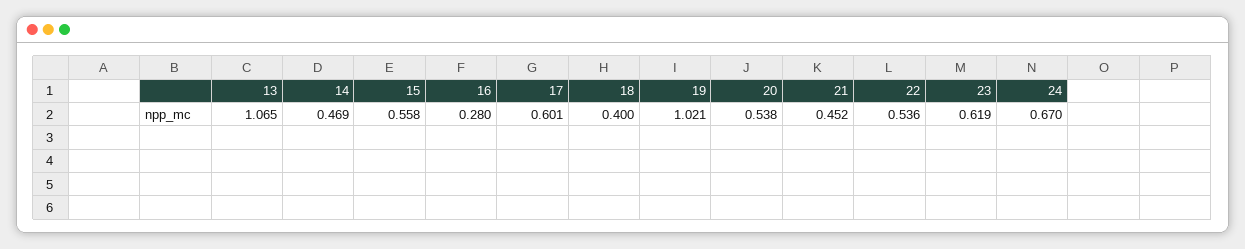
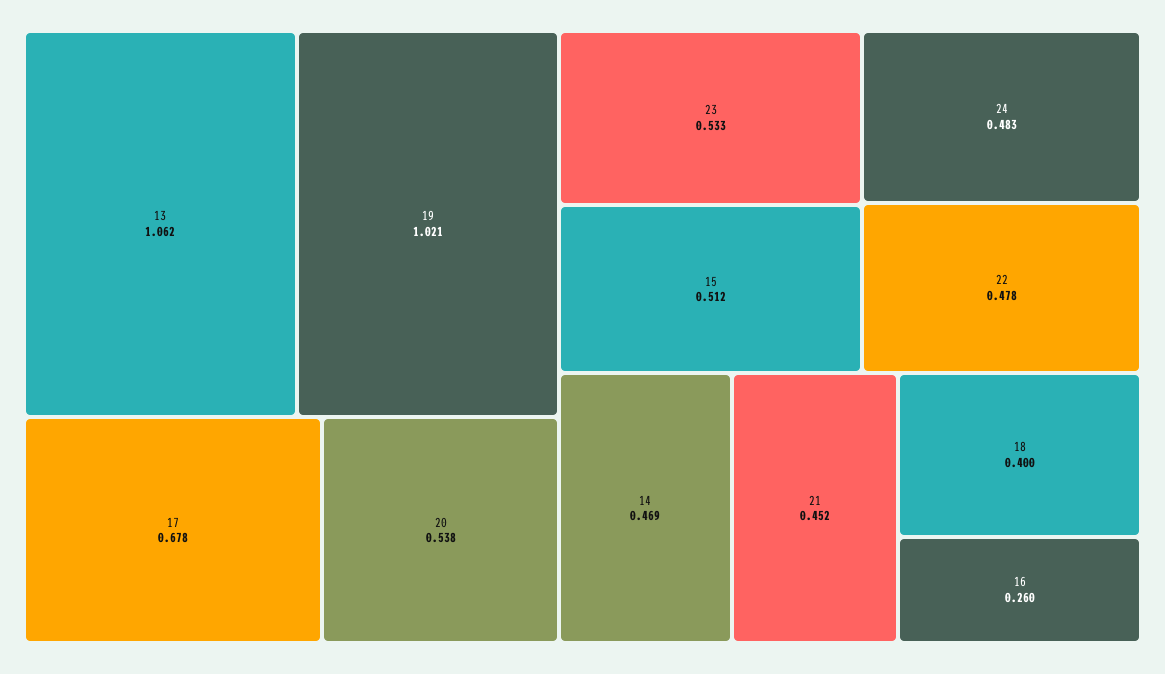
  {
-   "13": 1.065,
+   "13": 1.062,
    "14": 0.469,
-   "15": 0.558,
+   "15": 0.512,
-   "16": 0.28,
+   "16": 0.26,
-   "17": 0.601,
+   "17": 0.678,
    "18": 0.4,
    "19": 1.021,
    "20": 0.538,
    "21": 0.452,
-   "22": 0.536,
+   "22": 0.478,
-   "23": 0.619,
+   "23": 0.533,
-   "24": 0.67
+   "24": 0.483
  }

